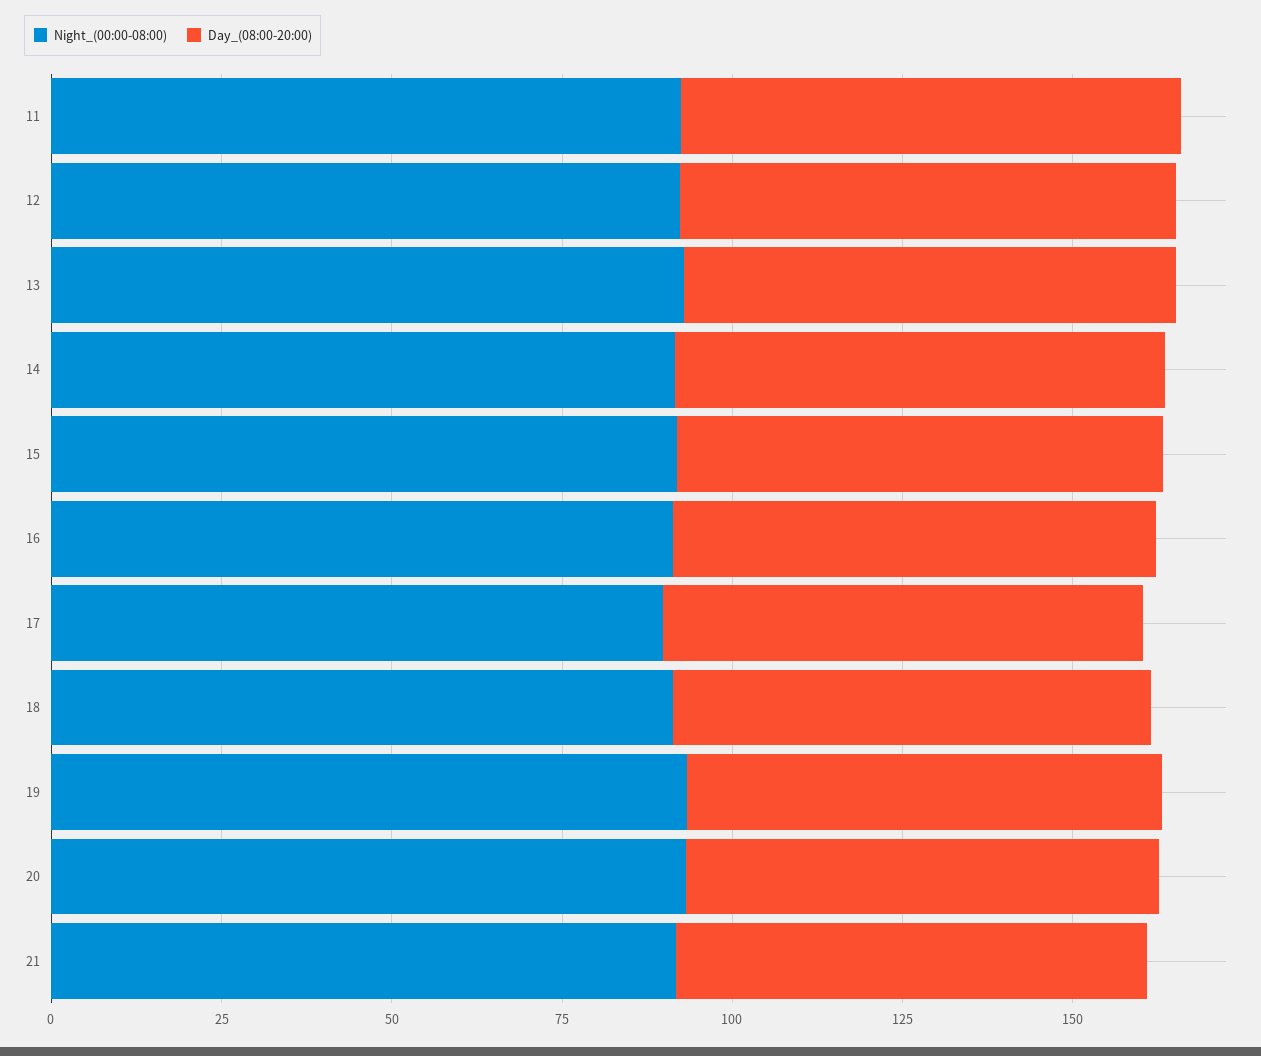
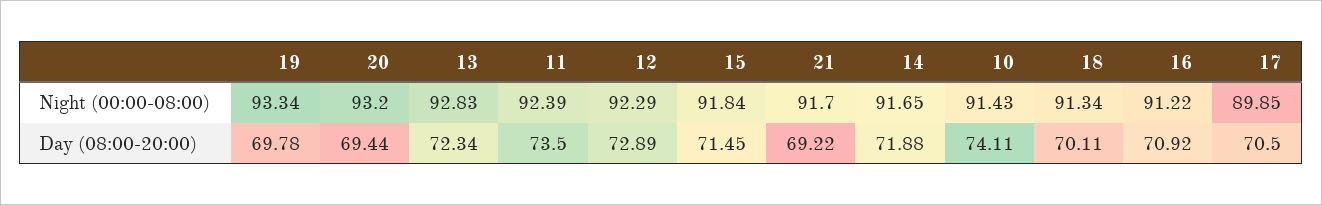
  {
    "Night_(00:00-08:00)": {
      "11": 92.39,
      "12": 92.29,
      "13": 92.83,
      "14": 91.65,
      "15": 91.84,
      "16": 91.22,
      "17": 89.85,
      "18": 91.34,
      "19": 93.34,
      "20": 93.2,
-     "21": 91.7
+     "21": 91.7,
+     "10": 91.43
    },
    "Day_(08:00-20:00)": {
      "11": 73.5,
      "12": 72.89,
      "13": 72.34,
      "14": 71.88,
      "15": 71.45,
      "16": 70.92,
      "17": 70.5,
      "18": 70.11,
      "19": 69.78,
      "20": 69.44,
-     "21": 69.22
+     "21": 69.22,
+     "10": 74.11
    }
  }

